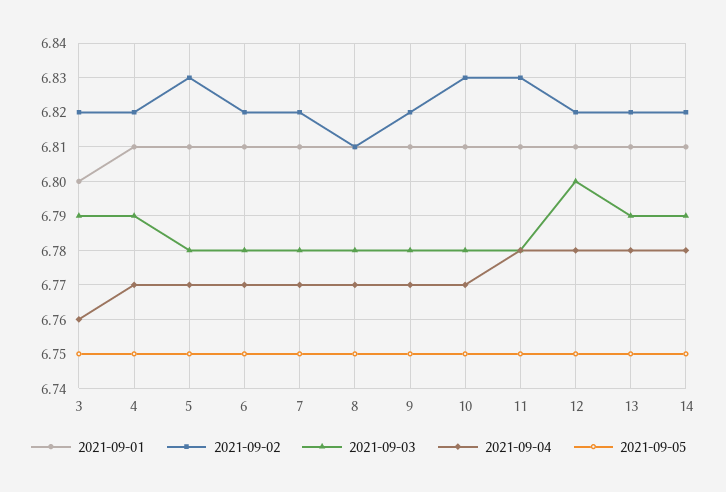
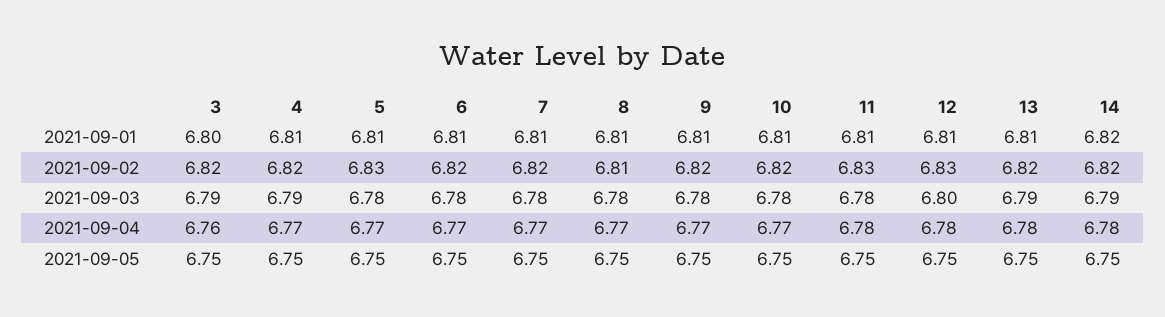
  {
    "2021-09-01": {
      "3": 6.8,
      "4": 6.81,
      "5": 6.81,
      "6": 6.81,
      "7": 6.81,
      "8": 6.81,
      "9": 6.81,
      "10": 6.81,
      "11": 6.81,
      "12": 6.81,
      "13": 6.81,
-     "14": 6.81
+     "14": 6.82
    },
    "2021-09-02": {
      "3": 6.82,
      "4": 6.82,
      "5": 6.83,
      "6": 6.82,
      "7": 6.82,
      "8": 6.81,
      "9": 6.82,
-     "10": 6.83,
+     "10": 6.82,
      "11": 6.83,
-     "12": 6.82,
+     "12": 6.83,
      "13": 6.82,
      "14": 6.82
    },
    "2021-09-03": {
      "3": 6.79,
      "4": 6.79,
      "5": 6.78,
      "6": 6.78,
      "7": 6.78,
      "8": 6.78,
      "9": 6.78,
      "10": 6.78,
      "11": 6.78,
      "12": 6.8,
      "13": 6.79,
      "14": 6.79
    },
    "2021-09-04": {
      "3": 6.76,
      "4": 6.77,
      "5": 6.77,
      "6": 6.77,
      "7": 6.77,
      "8": 6.77,
      "9": 6.77,
      "10": 6.77,
      "11": 6.78,
      "12": 6.78,
      "13": 6.78,
      "14": 6.78
    },
    "2021-09-05": {
      "3": 6.75,
      "4": 6.75,
      "5": 6.75,
      "6": 6.75,
      "7": 6.75,
      "8": 6.75,
      "9": 6.75,
      "10": 6.75,
      "11": 6.75,
      "12": 6.75,
      "13": 6.75,
      "14": 6.75
    }
  }

